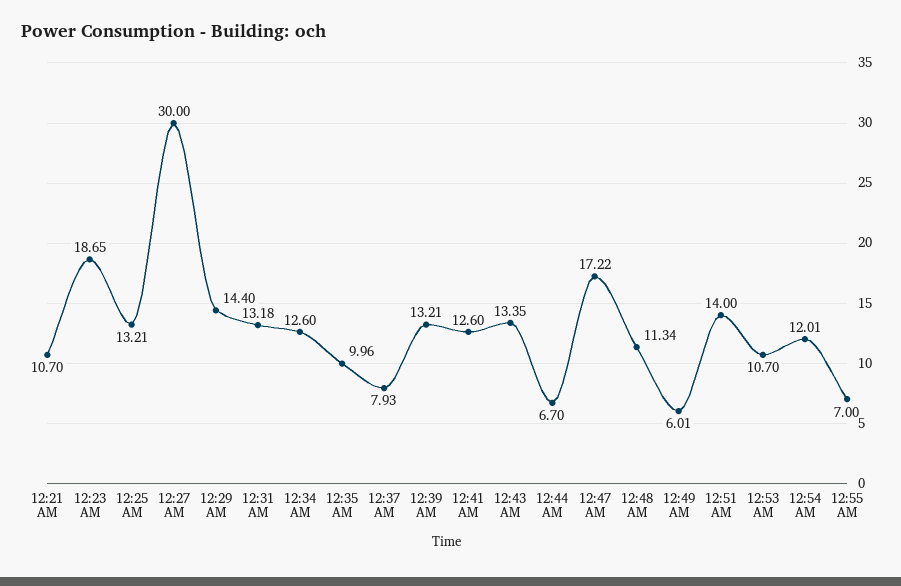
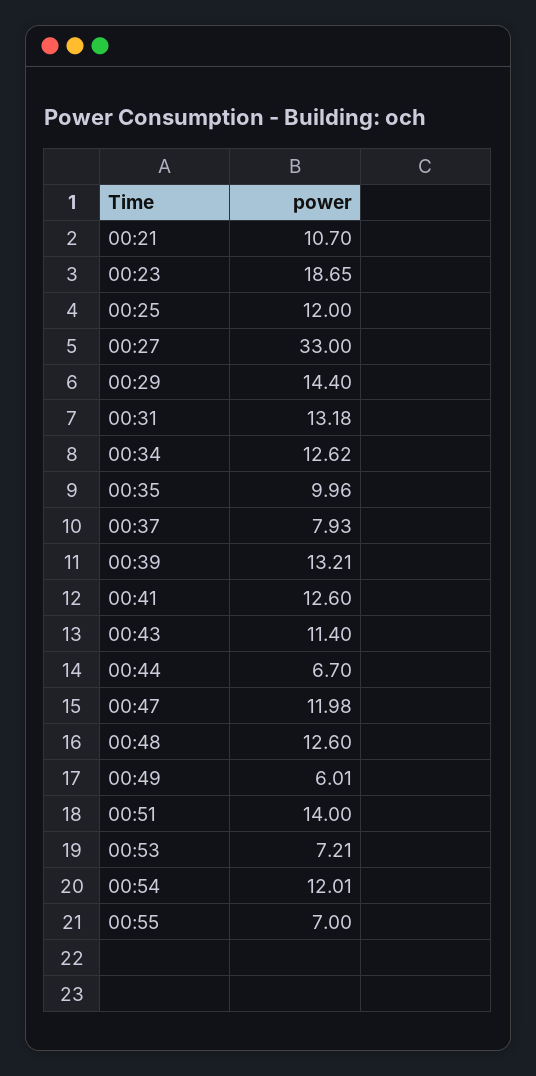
  {
    "12:21 AM": 10.7,
    "12:23 AM": 18.65,
-   "12:25 AM": 13.21,
+   "12:25 AM": 12,
-   "12:27 AM": 30,
+   "12:27 AM": 33,
    "12:29 AM": 14.4,
    "12:31 AM": 13.18,
-   "12:34 AM": 12.6,
+   "12:34 AM": 12.62,
    "12:35 AM": 9.96,
    "12:37 AM": 7.93,
    "12:39 AM": 13.21,
    "12:41 AM": 12.6,
-   "12:43 AM": 13.35,
+   "12:43 AM": 11.4,
    "12:44 AM": 6.7,
-   "12:47 AM": 17.22,
+   "12:47 AM": 11.98,
-   "12:48 AM": 11.34,
+   "12:48 AM": 12.6,
    "12:49 AM": 6.01,
    "12:51 AM": 14,
-   "12:53 AM": 10.7,
+   "12:53 AM": 7.21,
    "12:54 AM": 12.01,
    "12:55 AM": 7
  }

